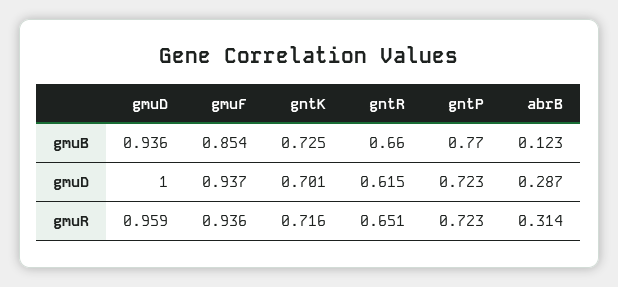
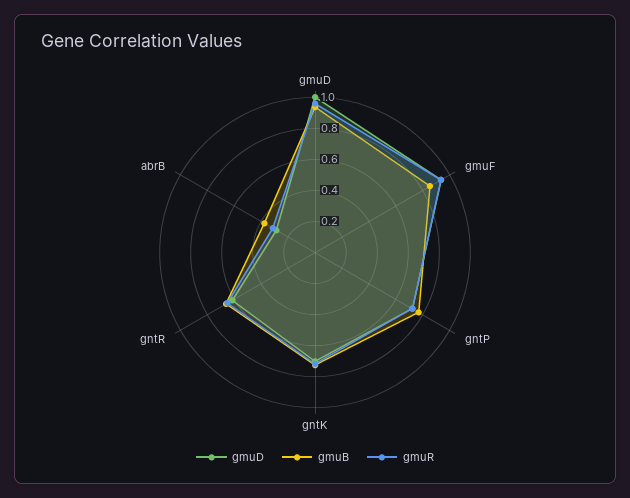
  {
    "gmuB": {
      "gmuD": 0.936,
      "gmuF": 0.854,
      "gntK": 0.725,
      "gntR": 0.66,
      "gntP": 0.77,
-     "abrB": 0.123
+     "abrB": 0.4
    },
    "gmuD": {
      "gmuD": 1,
      "gmuF": 0.937,
      "gntK": 0.701,
      "gntR": 0.615,
      "gntP": 0.723,
      "abrB": 0.287
    },
    "gmuR": {
      "gmuD": 0.959,
      "gmuF": 0.936,
      "gntK": 0.716,
      "gntR": 0.651,
      "gntP": 0.723,
      "abrB": 0.314
    }
  }

